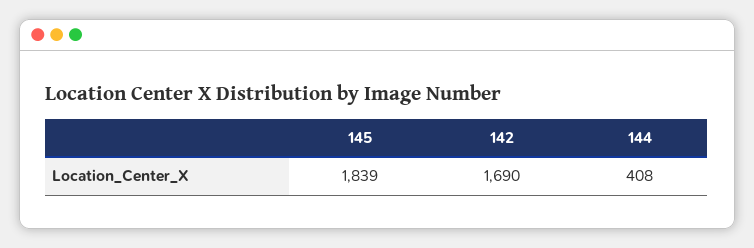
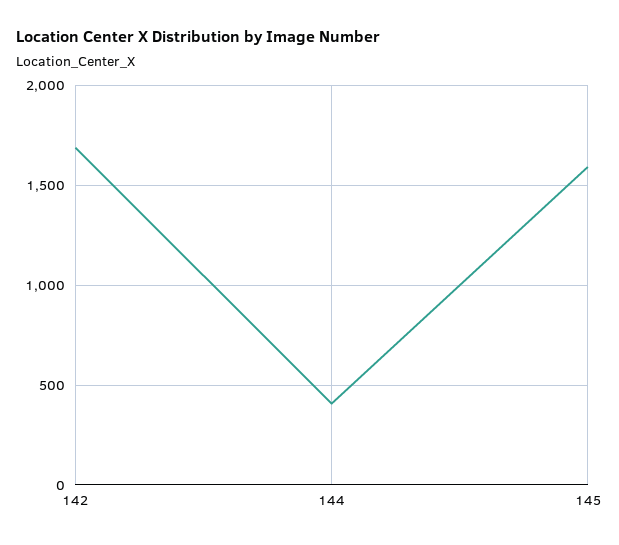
  {
-   "145": 1839,
+   "145": 1600,
    "142": 1690,
    "144": 408
  }

